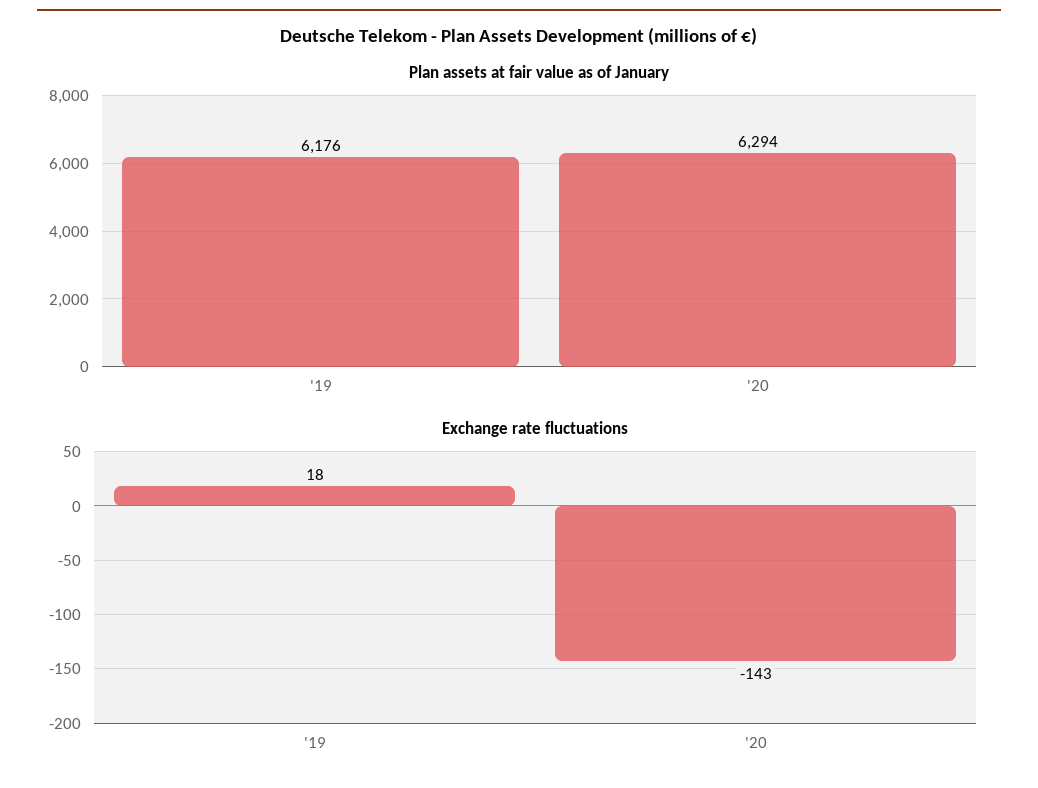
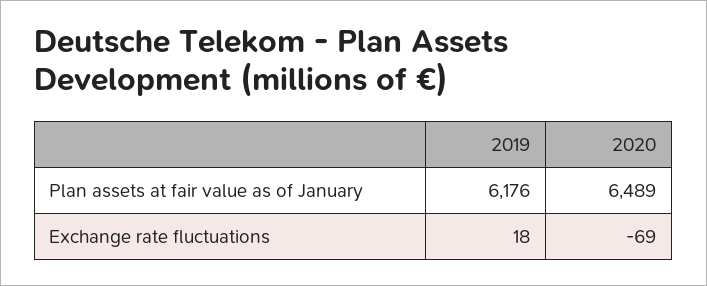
  {
    "Plan assets at fair value as of January": {
      "'19": 6176,
-     "'20": 6294
+     "'20": 6489
    },
    "Exchange rate fluctuations": {
      "'19": 18,
-     "'20": -143
+     "'20": -69
    }
  }

